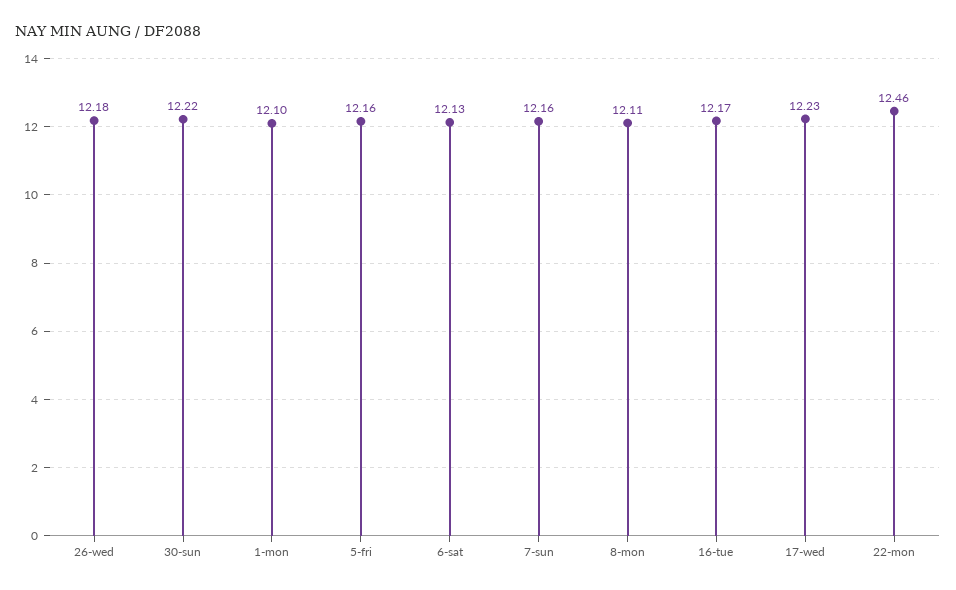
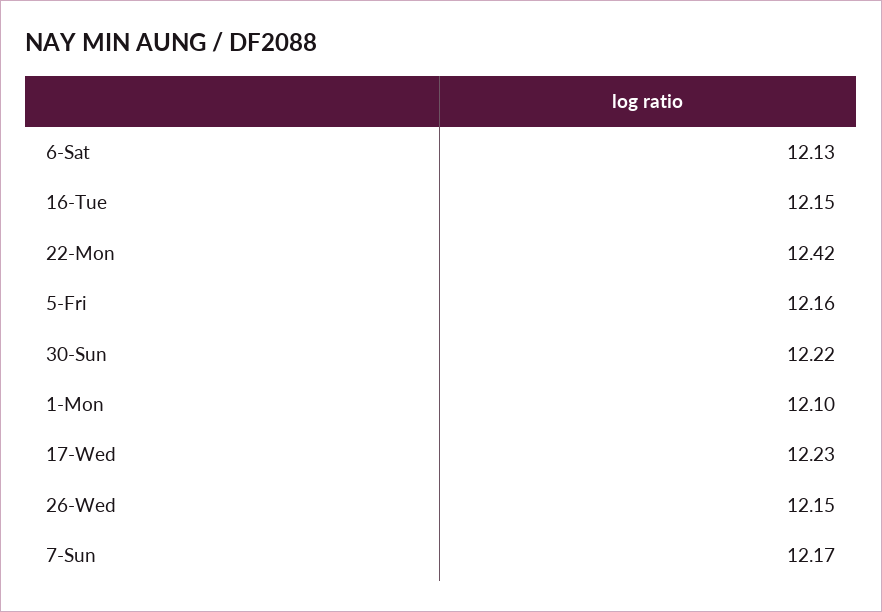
  {
-   "26-wed": 12.18,
+   "26-wed": 12.15,
    "30-sun": 12.22,
    "1-mon": 12.1,
    "5-fri": 12.16,
    "6-sat": 12.13,
-   "7-sun": 12.16,
+   "7-sun": 12.17,
-   "8-mon": 12.11,
-   "16-tue": 12.17,
+   "16-tue": 12.15,
    "17-wed": 12.23,
-   "22-mon": 12.46
+   "22-mon": 12.42
  }

